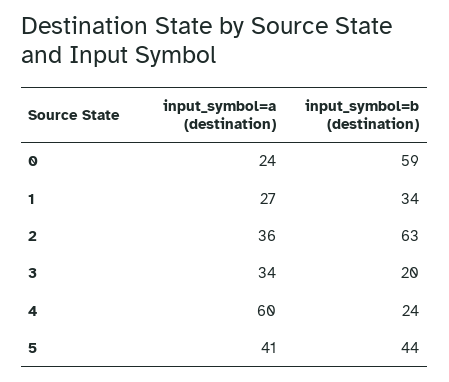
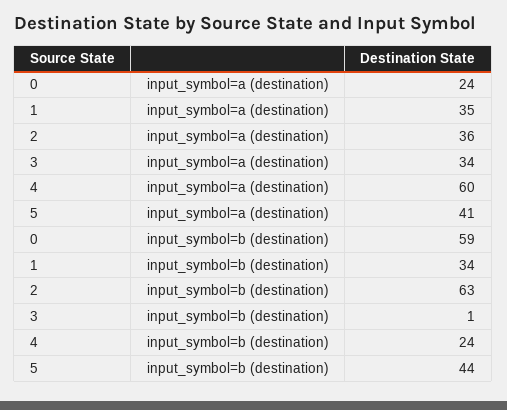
  {
    "input_symbol=a (destination)": {
      "0": 24,
-     "1": 27,
+     "1": 35,
      "2": 36,
      "3": 34,
      "4": 60,
      "5": 41
    },
    "input_symbol=b (destination)": {
      "0": 59,
      "1": 34,
      "2": 63,
-     "3": 20,
+     "3": 1,
      "4": 24,
      "5": 44
    }
  }

